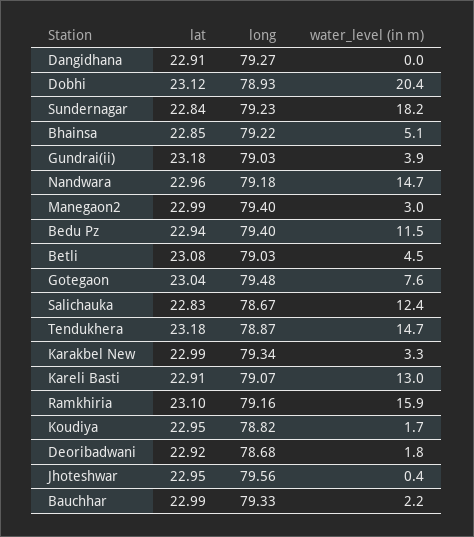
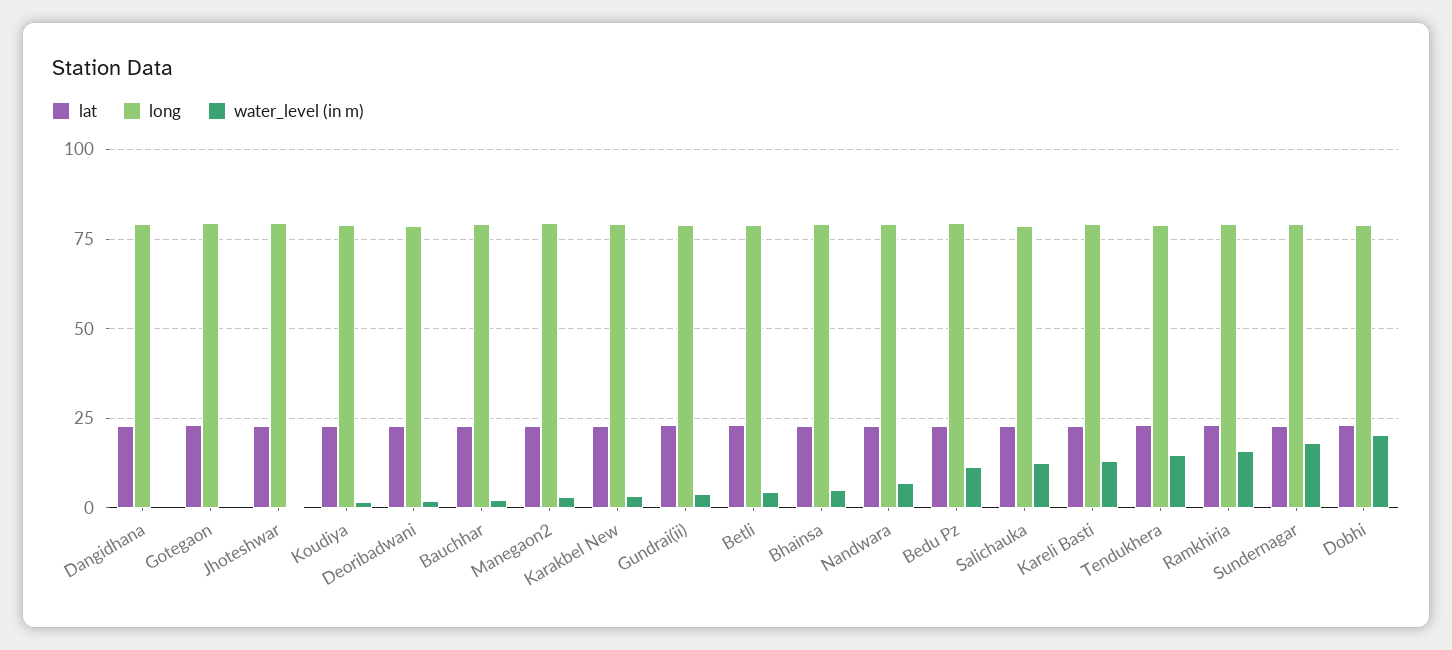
  {
    "lat": {
      "Dangidhana": 22.91,
      "Dobhi": 23.12,
      "Sundernagar": 22.84,
      "Bhainsa": 22.85,
      "Gundrai(ii)": 23.18,
      "Nandwara": 22.96,
      "Manegaon2": 22.99,
      "Bedu Pz": 22.94,
      "Betli": 23.08,
      "Gotegaon": 23.04,
      "Salichauka": 22.83,
      "Tendukhera": 23.18,
      "Karakbel New": 22.99,
      "Kareli Basti": 22.91,
      "Ramkhiria": 23.1,
      "Koudiya": 22.95,
      "Deoribadwani": 22.92,
      "Jhoteshwar": 22.95,
      "Bauchhar": 22.99
    },
    "long": {
      "Dangidhana": 79.27,
      "Dobhi": 78.93,
      "Sundernagar": 79.23,
      "Bhainsa": 79.22,
      "Gundrai(ii)": 79.03,
      "Nandwara": 79.18,
      "Manegaon2": 79.4,
      "Bedu Pz": 79.4,
      "Betli": 79.03,
      "Gotegaon": 79.48,
      "Salichauka": 78.67,
      "Tendukhera": 78.87,
      "Karakbel New": 79.34,
      "Kareli Basti": 79.07,
      "Ramkhiria": 79.16,
      "Koudiya": 78.82,
      "Deoribadwani": 78.68,
      "Jhoteshwar": 79.56,
      "Bauchhar": 79.33
    },
    "water_level (in m)": {
      "Dangidhana": 0,
      "Dobhi": 20.4,
      "Sundernagar": 18.2,
      "Bhainsa": 5.1,
      "Gundrai(ii)": 3.9,
-     "Nandwara": 14.7,
+     "Nandwara": 7.5,
      "Manegaon2": 3,
      "Bedu Pz": 11.5,
      "Betli": 4.5,
-     "Gotegaon": 7.6,
+     "Gotegaon": 0,
      "Salichauka": 12.4,
      "Tendukhera": 14.7,
      "Karakbel New": 3.3,
      "Kareli Basti": 13,
      "Ramkhiria": 15.9,
      "Koudiya": 1.7,
      "Deoribadwani": 1.8,
      "Jhoteshwar": 0.4,
      "Bauchhar": 2.2
    }
  }

